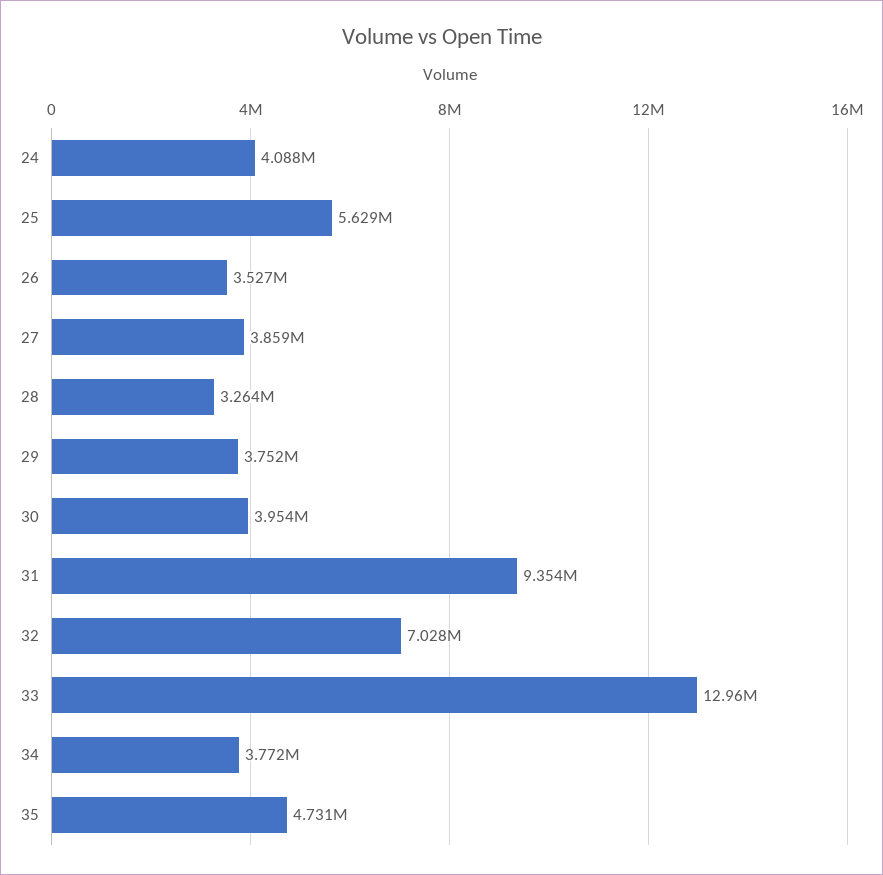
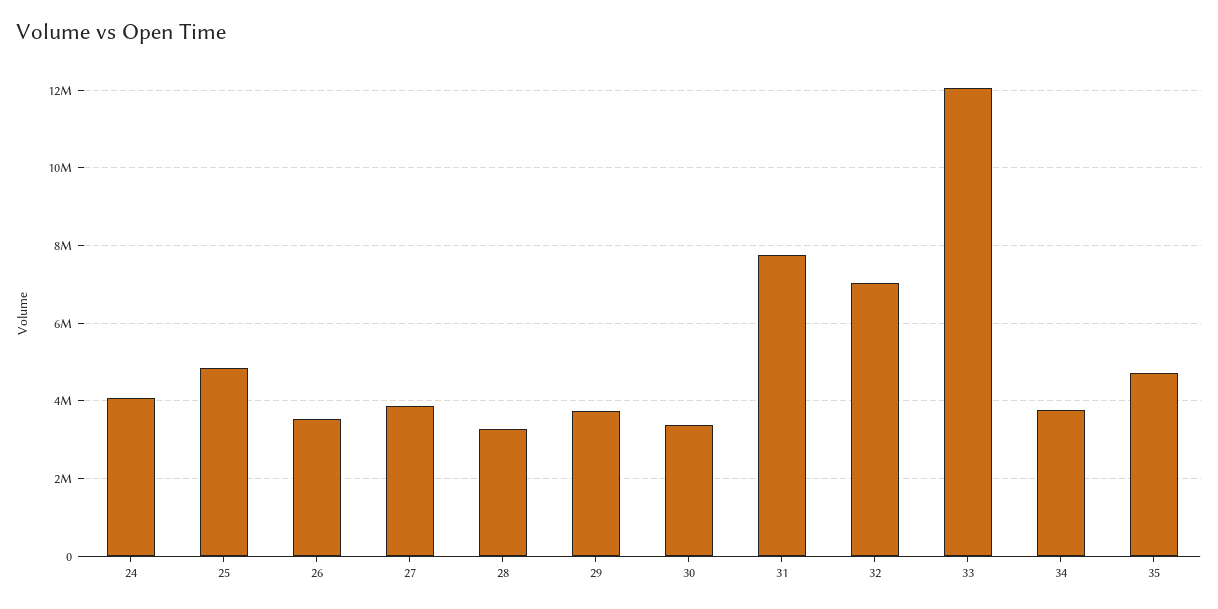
  {
    "24": 4088000,
-   "25": 5629000,
+   "25": 4800000,
    "26": 3527000,
    "27": 3859000,
    "28": 3264000,
    "29": 3752000,
-   "30": 3954000,
+   "30": 3400000,
-   "31": 9354000,
+   "31": 7800000,
    "32": 7028000,
-   "33": 12960000,
+   "33": 12000000,
    "34": 3772000,
    "35": 4731000
  }

